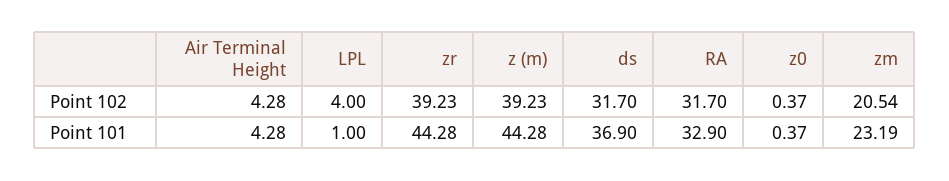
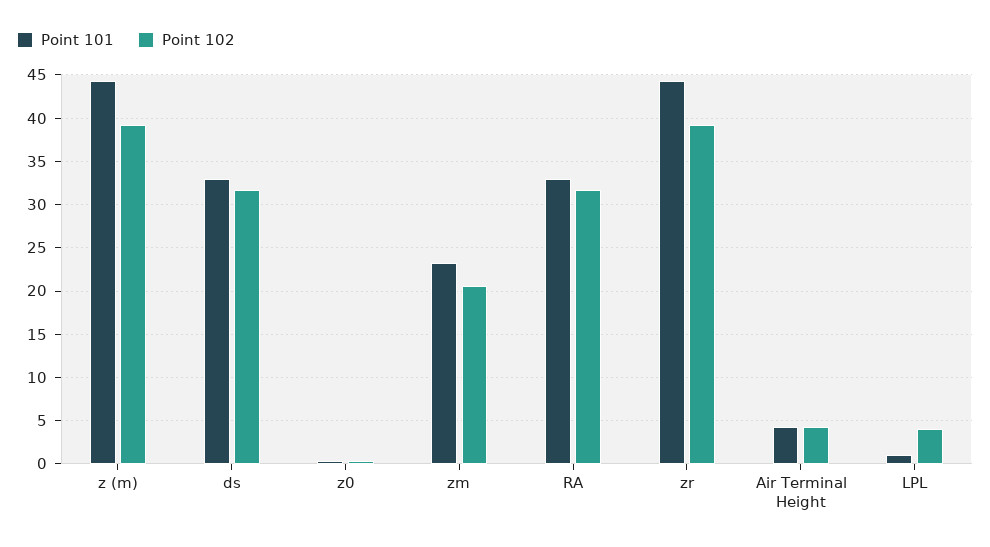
  {
    "Point 102": {
      "Air Terminal Height": 4.28,
      "LPL": 4,
      "zr": 39.23,
      "z (m)": 39.23,
      "ds": 31.7,
      "RA": 31.7,
      "z0": 0.37,
      "zm": 20.54
    },
    "Point 101": {
      "Air Terminal Height": 4.28,
      "LPL": 1,
      "zr": 44.28,
      "z (m)": 44.28,
-     "ds": 36.9,
+     "ds": 33,
      "RA": 32.9,
      "z0": 0.37,
      "zm": 23.19
    }
  }

